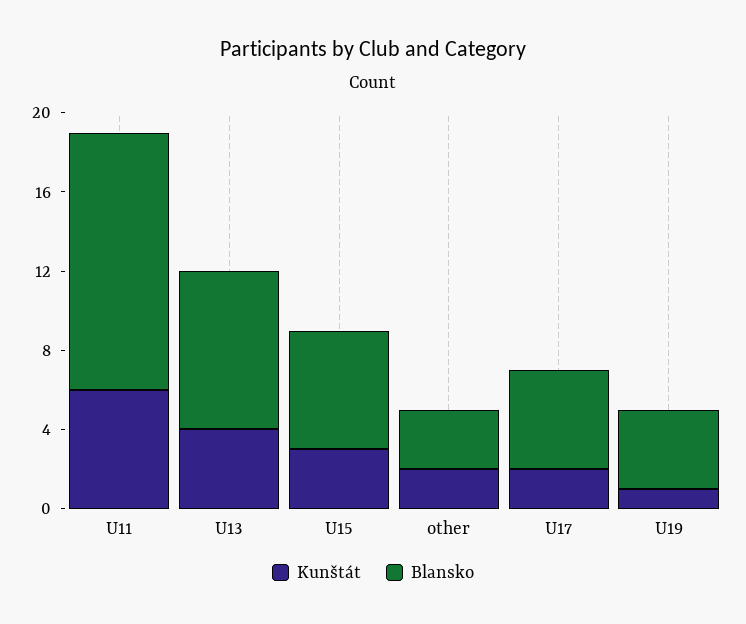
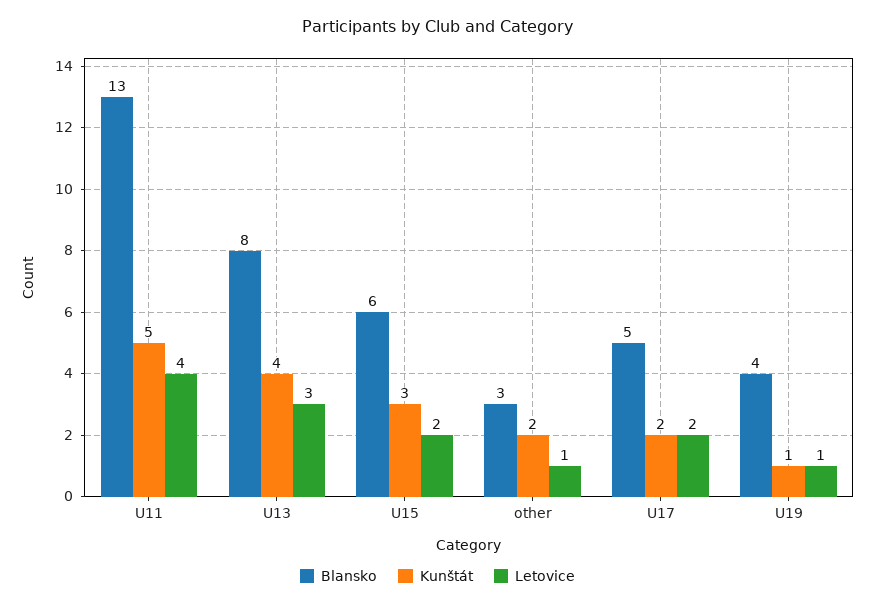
  {
    "Kunštát": {
-     "U11": 6,
+     "U11": 5,
      "U13": 4,
      "U15": 3,
      "other": 2,
      "U17": 2,
      "U19": 1
    },
    "Blansko": {
      "U11": 13,
      "U13": 8,
      "U15": 6,
      "other": 3,
      "U17": 5,
      "U19": 4
-   }
+   },
+   "Letovice": {
+     "U11": 4,
+     "U13": 3,
+     "U15": 2,
+     "other": 1,
+     "U17": 2,
+     "U19": 1
+   }
  }

